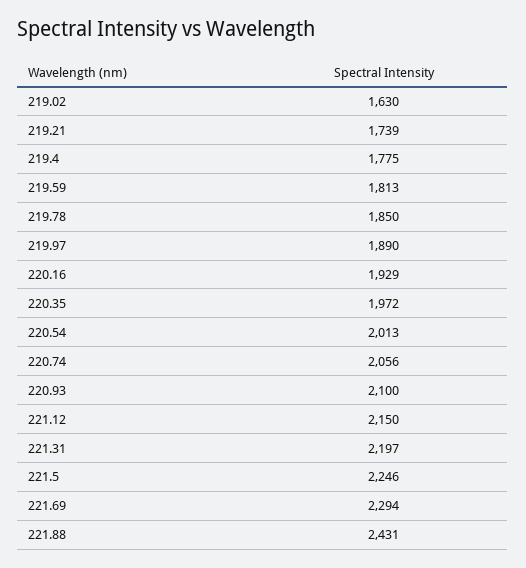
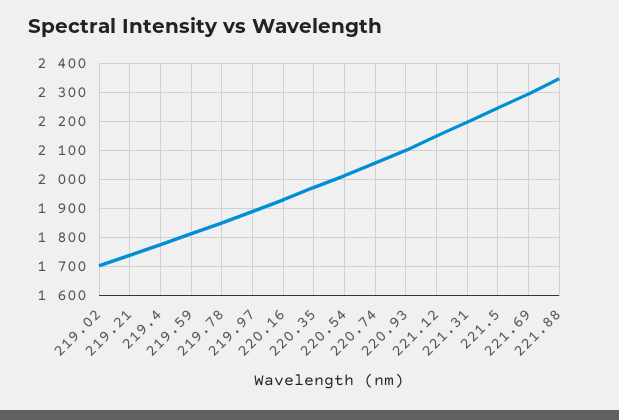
  {
-   "219.02": 1630,
+   "219.02": 1700,
    "219.21": 1739,
    "219.4": 1775,
    "219.59": 1813,
    "219.78": 1850,
    "219.97": 1890,
    "220.16": 1929,
    "220.35": 1972,
    "220.54": 2013,
    "220.74": 2056,
    "220.93": 2100,
    "221.12": 2150,
    "221.31": 2197,
    "221.5": 2246,
    "221.69": 2294,
-   "221.88": 2431
+   "221.88": 2350
  }

